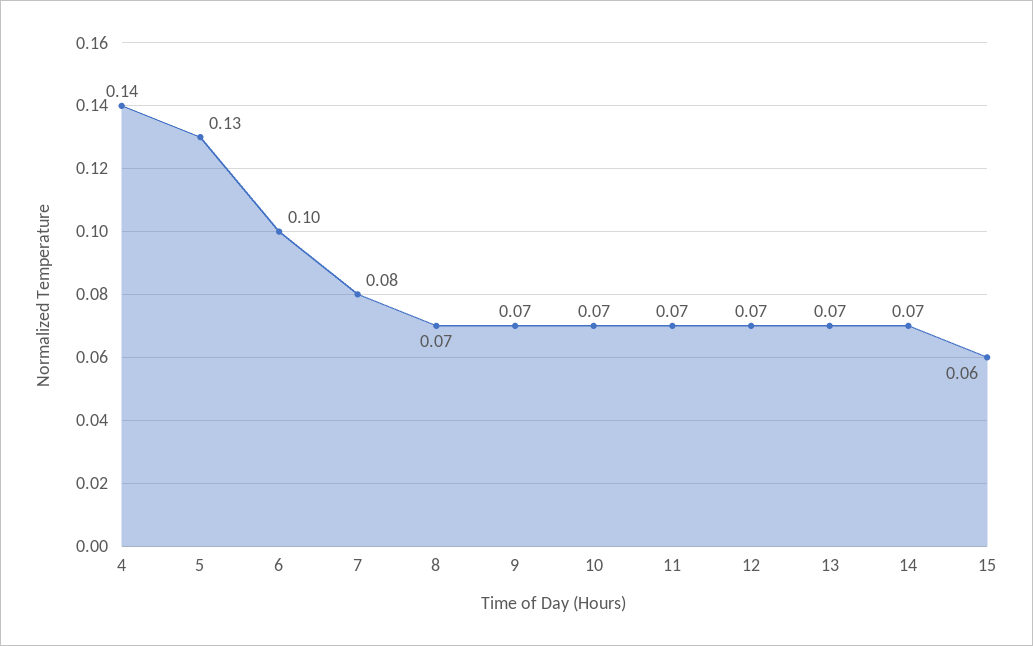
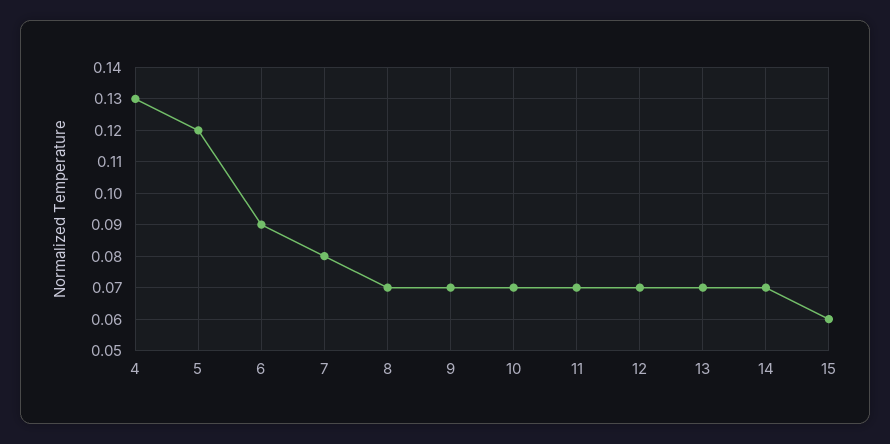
  {
-   "4": 0.14,
+   "4": 0.13,
-   "5": 0.13,
+   "5": 0.12,
-   "6": 0.1,
+   "6": 0.09,
    "7": 0.08,
    "8": 0.07,
    "9": 0.07,
    "10": 0.07,
    "11": 0.07,
    "12": 0.07,
    "13": 0.07,
    "14": 0.07,
    "15": 0.06
  }

